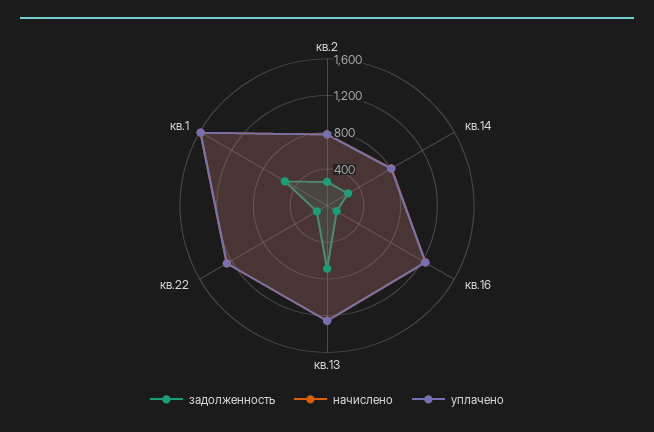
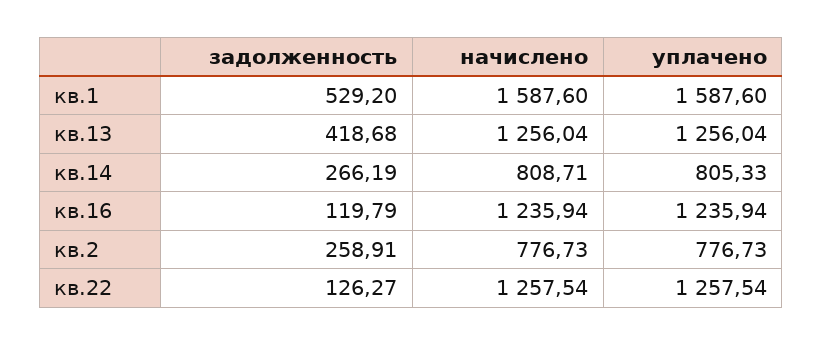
  {
    "задолженность": {
      "кв.2": 258.91,
      "кв.14": 266.19,
      "кв.16": 119.79,
-     "кв.13": 700,
+     "кв.13": 418.68,
      "кв.22": 126.27,
      "кв.1": 529.2
    },
    "начислено": {
      "кв.2": 776.73,
      "кв.14": 808.71,
      "кв.16": 1235.94,
      "кв.13": 1256.04,
      "кв.22": 1257.54,
      "кв.1": 1587.6
    },
    "уплачено": {
      "кв.2": 776.73,
      "кв.14": 805.33,
      "кв.16": 1235.94,
      "кв.13": 1256.04,
      "кв.22": 1257.54,
      "кв.1": 1587.6
    }
  }

